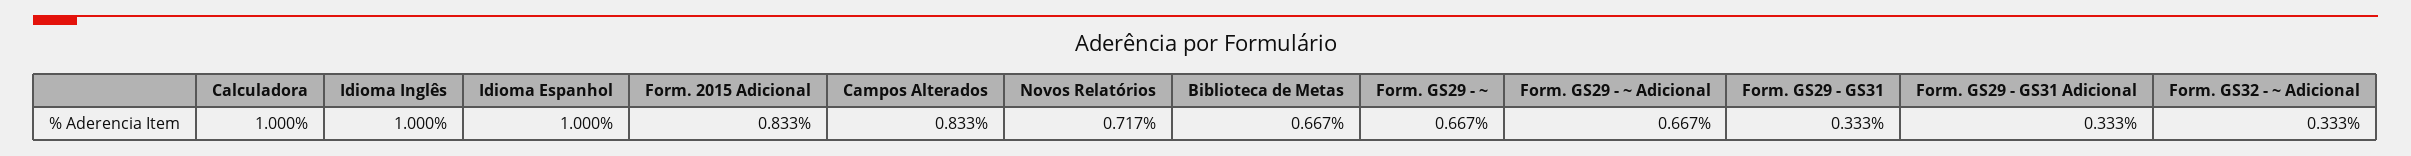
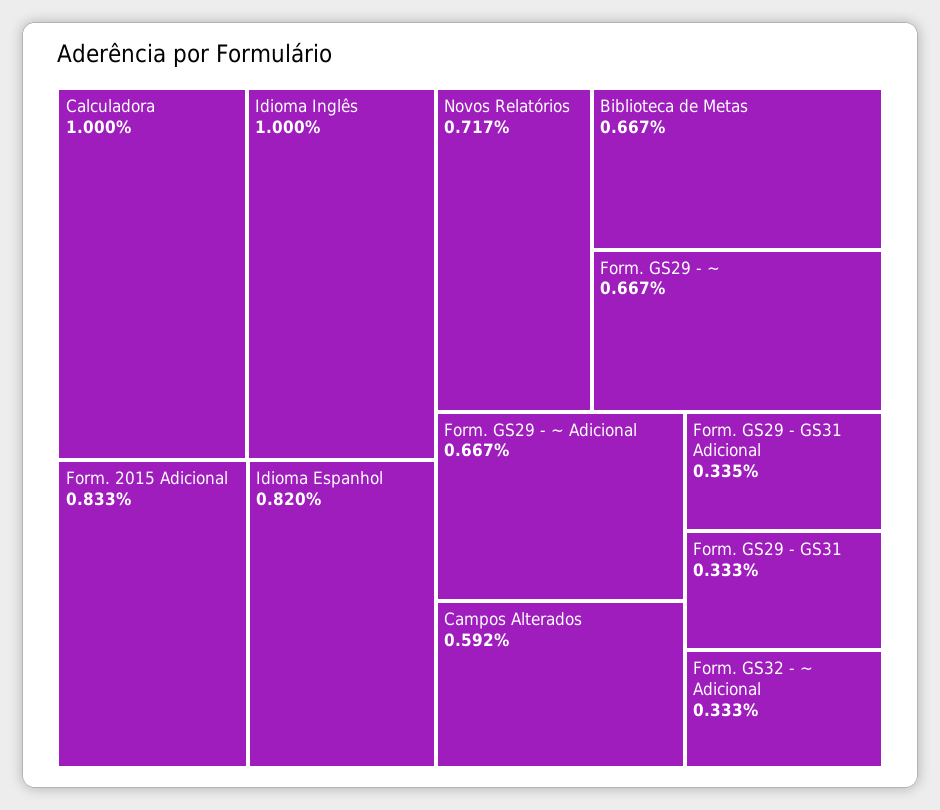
  {
    "Calculadora": 1,
    "Idioma Inglês": 1,
-   "Idioma Espanhol": 1,
+   "Idioma Espanhol": 0.82,
    "Form. 2015 Adicional": 0.833,
-   "Campos Alterados": 0.833,
+   "Campos Alterados": 0.592,
    "Novos Relatórios": 0.717,
    "Biblioteca de Metas": 0.667,
    "Form. GS29 - ~": 0.667,
    "Form. GS29 - ~ Adicional": 0.667,
    "Form. GS29 - GS31": 0.333,
-   "Form. GS29 - GS31 Adicional": 0.333,
+   "Form. GS29 - GS31 Adicional": 0.335,
    "Form. GS32 - ~ Adicional": 0.333
  }

